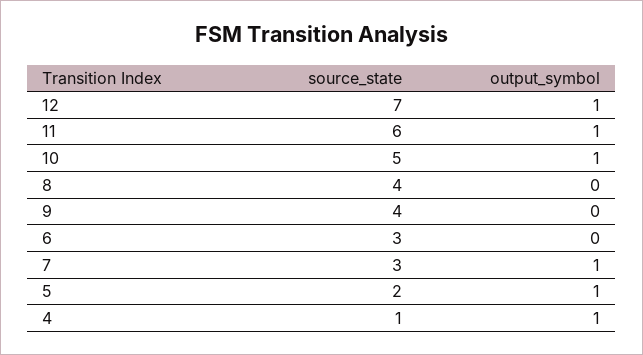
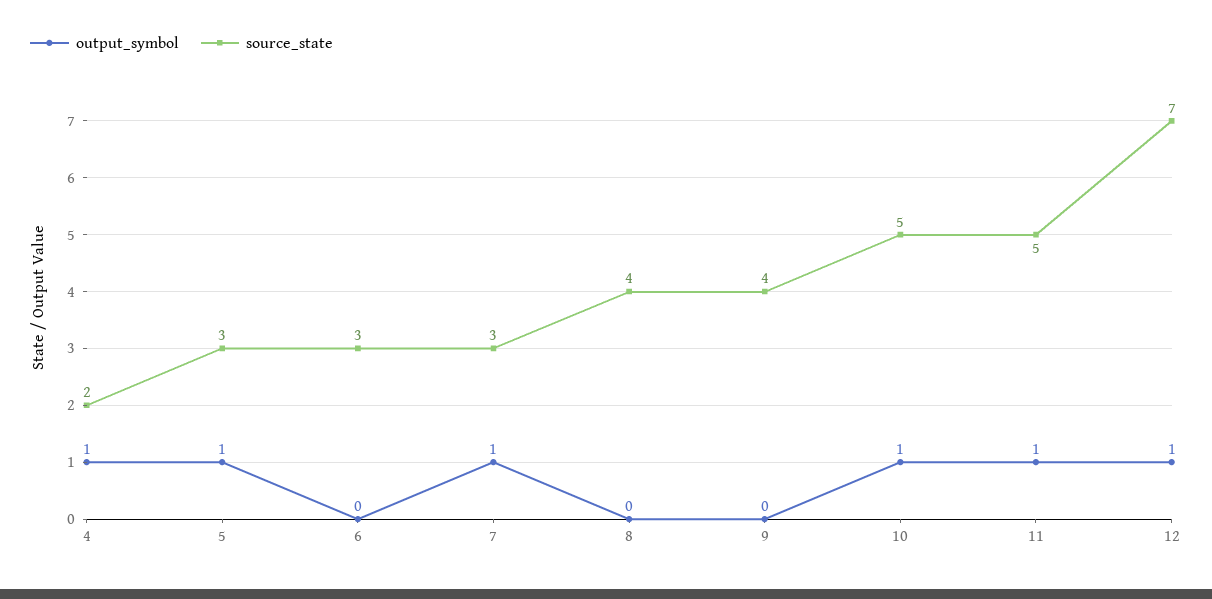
  {
    "source_state": {
      "12": 7,
-     "11": 6,
+     "11": 5,
      "10": 5,
      "8": 4,
      "9": 4,
      "6": 3,
      "7": 3,
-     "5": 2,
+     "5": 3,
-     "4": 1
+     "4": 2
    },
    "output_symbol": {
      "12": 1,
      "11": 1,
      "10": 1,
      "8": 0,
      "9": 0,
      "6": 0,
      "7": 1,
      "5": 1,
      "4": 1
    }
  }

